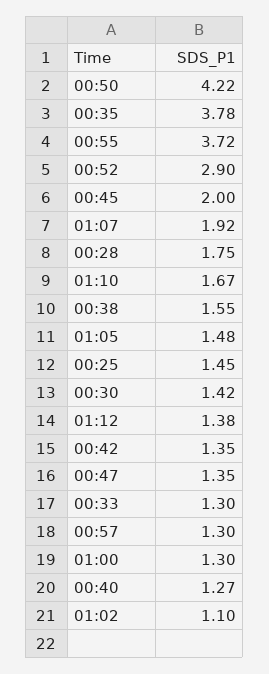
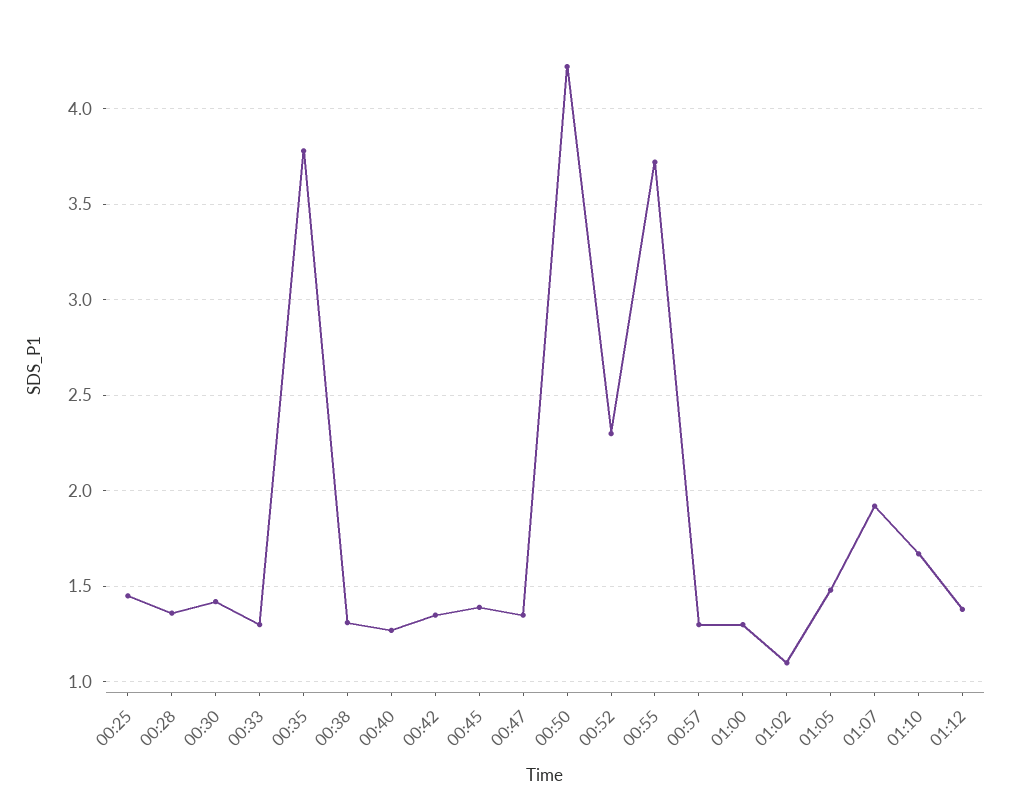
  {
    "00:50": 4.22,
    "00:35": 3.78,
    "00:55": 3.72,
-   "00:52": 2.9,
+   "00:52": 2.3,
-   "00:45": 2,
+   "00:45": 1.4,
    "01:07": 1.92,
-   "00:28": 1.75,
+   "00:28": 1.35,
    "01:10": 1.67,
-   "00:38": 1.55,
+   "00:38": 1.3,
    "01:05": 1.48,
    "00:25": 1.45,
    "00:30": 1.42,
    "01:12": 1.38,
    "00:42": 1.35,
    "00:47": 1.35,
    "00:33": 1.3,
    "00:57": 1.3,
    "01:00": 1.3,
    "00:40": 1.27,
    "01:02": 1.1
  }

